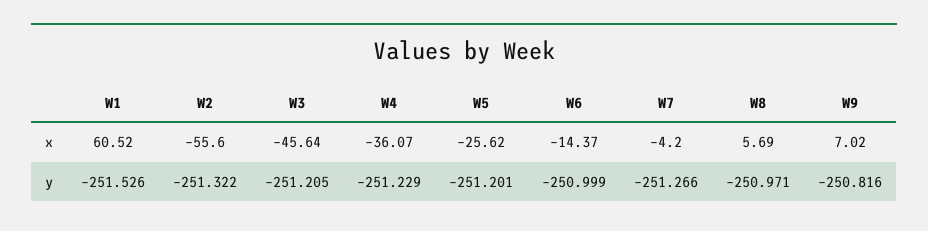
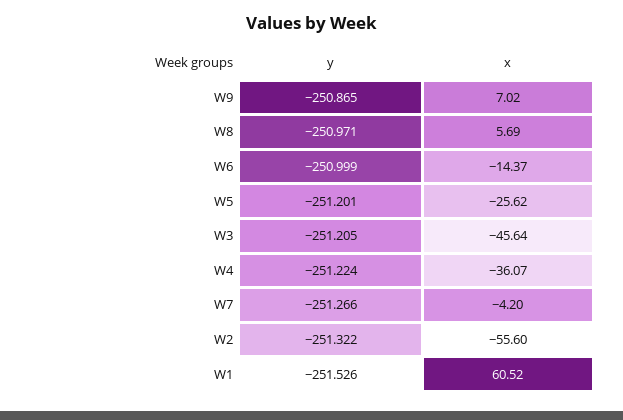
  {
    "W1": {
      "x": 60.52,
      "y": -251.526
    },
    "W2": {
      "x": -55.6,
      "y": -251.322
    },
    "W3": {
      "x": -45.64,
      "y": -251.205
    },
    "W4": {
      "x": -36.07,
-     "y": -251.229
+     "y": -251.224
    },
    "W5": {
      "x": -25.62,
      "y": -251.201
    },
    "W6": {
      "x": -14.37,
      "y": -250.999
    },
    "W7": {
      "x": -4.2,
      "y": -251.266
    },
    "W8": {
      "x": 5.69,
      "y": -250.971
    },
    "W9": {
      "x": 7.02,
-     "y": -250.816
+     "y": -250.865
    }
  }

